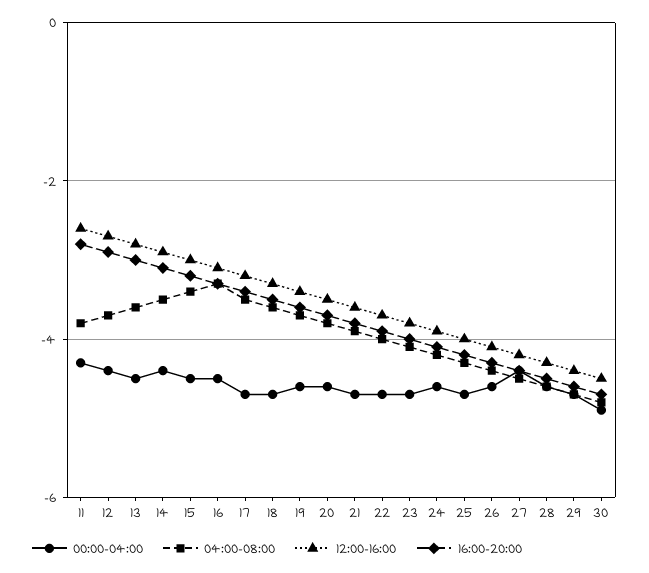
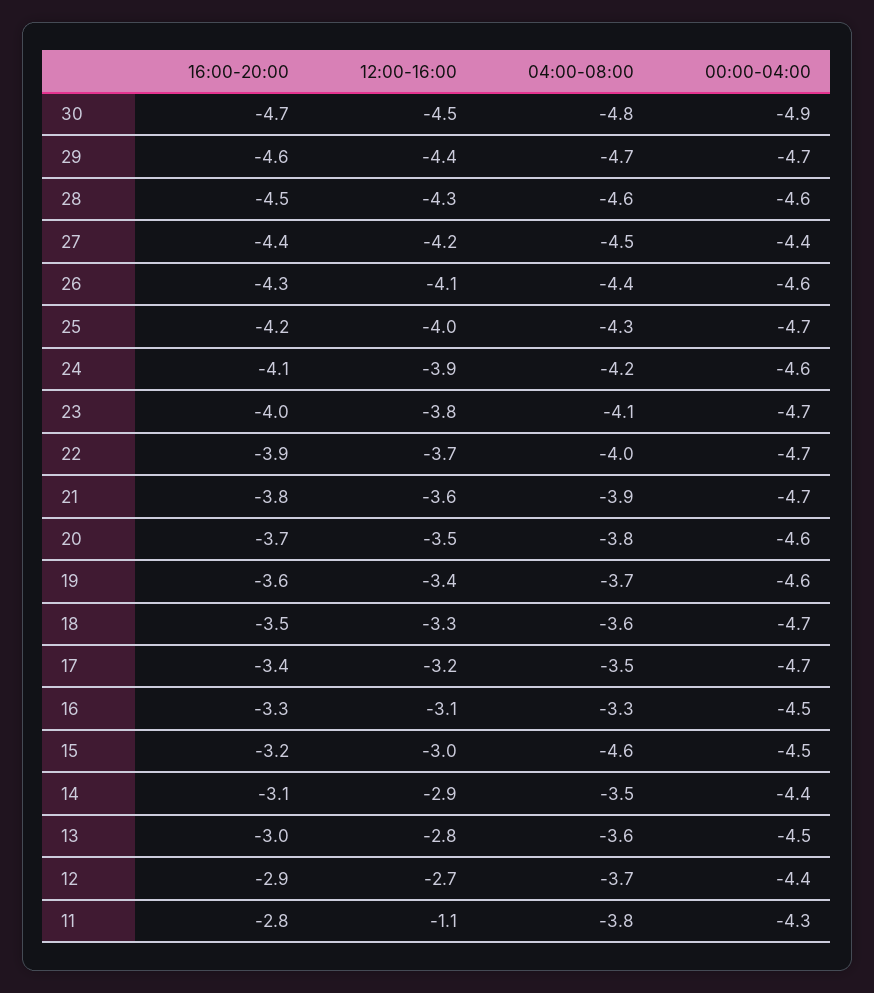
  {
    "00:00-04:00": {
      "11": -4.3,
      "12": -4.4,
      "13": -4.5,
      "14": -4.4,
      "15": -4.5,
      "16": -4.5,
      "17": -4.7,
      "18": -4.7,
      "19": -4.6,
      "20": -4.6,
      "21": -4.7,
      "22": -4.7,
      "23": -4.7,
      "24": -4.6,
      "25": -4.7,
      "26": -4.6,
      "27": -4.4,
      "28": -4.6,
      "29": -4.7,
      "30": -4.9
    },
    "04:00-08:00": {
      "11": -3.8,
      "12": -3.7,
      "13": -3.6,
      "14": -3.5,
-     "15": -3.5,
+     "15": -4.6,
      "16": -3.3,
      "17": -3.5,
      "18": -3.6,
      "19": -3.7,
      "20": -3.8,
      "21": -3.9,
      "22": -4,
      "23": -4.1,
      "24": -4.2,
      "25": -4.3,
      "26": -4.4,
      "27": -4.5,
      "28": -4.6,
      "29": -4.7,
      "30": -4.8
    },
    "12:00-16:00": {
-     "11": -2.5,
+     "11": -1.1,
      "12": -2.7,
      "13": -2.8,
      "14": -2.9,
      "15": -3,
      "16": -3.1,
      "17": -3.2,
      "18": -3.3,
      "19": -3.4,
      "20": -3.5,
      "21": -3.6,
      "22": -3.7,
      "23": -3.8,
      "24": -3.9,
      "25": -4,
      "26": -4.1,
      "27": -4.2,
      "28": -4.3,
      "29": -4.4,
      "30": -4.5
    },
    "16:00-20:00": {
      "11": -2.8,
      "12": -2.9,
      "13": -3,
      "14": -3.1,
      "15": -3.2,
      "16": -3.3,
      "17": -3.4,
      "18": -3.5,
      "19": -3.6,
      "20": -3.7,
      "21": -3.8,
      "22": -3.9,
      "23": -4,
      "24": -4.1,
      "25": -4.2,
      "26": -4.3,
      "27": -4.4,
      "28": -4.5,
      "29": -4.6,
      "30": -4.7
    }
  }

